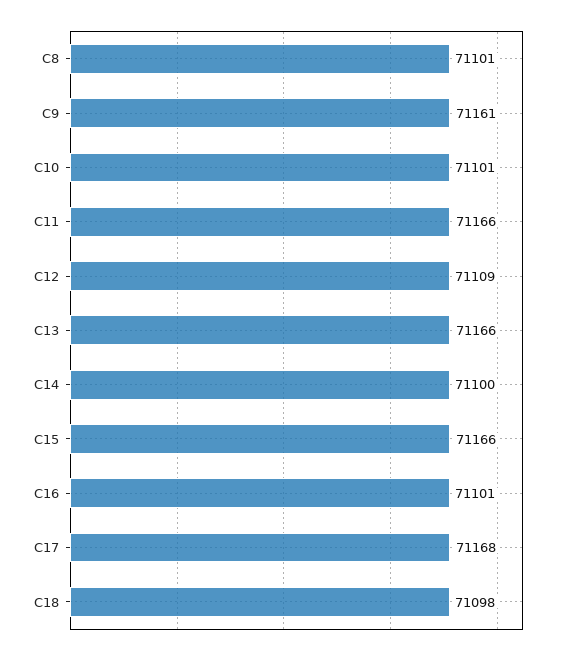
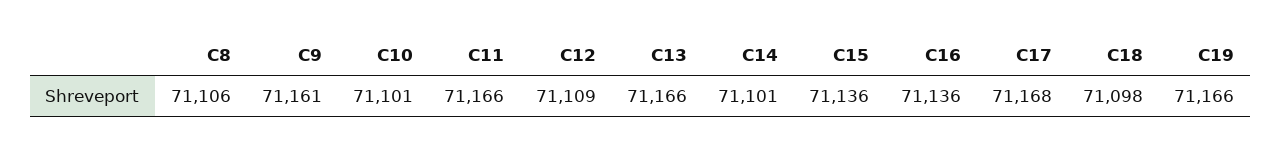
  {
-   "C8": 71101,
+   "C8": 71106,
    "C9": 71161,
    "C10": 71101,
    "C11": 71166,
    "C12": 71109,
    "C13": 71166,
-   "C14": 71100,
+   "C14": 71101,
-   "C15": 71166,
+   "C15": 71136,
-   "C16": 71101,
+   "C16": 71136,
    "C17": 71168,
-   "C18": 71098
+   "C18": 71098,
+   "C19": 71166
  }

